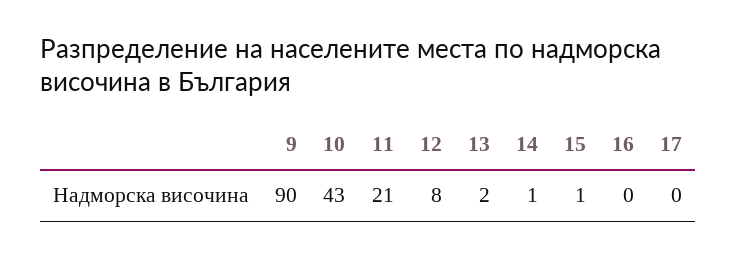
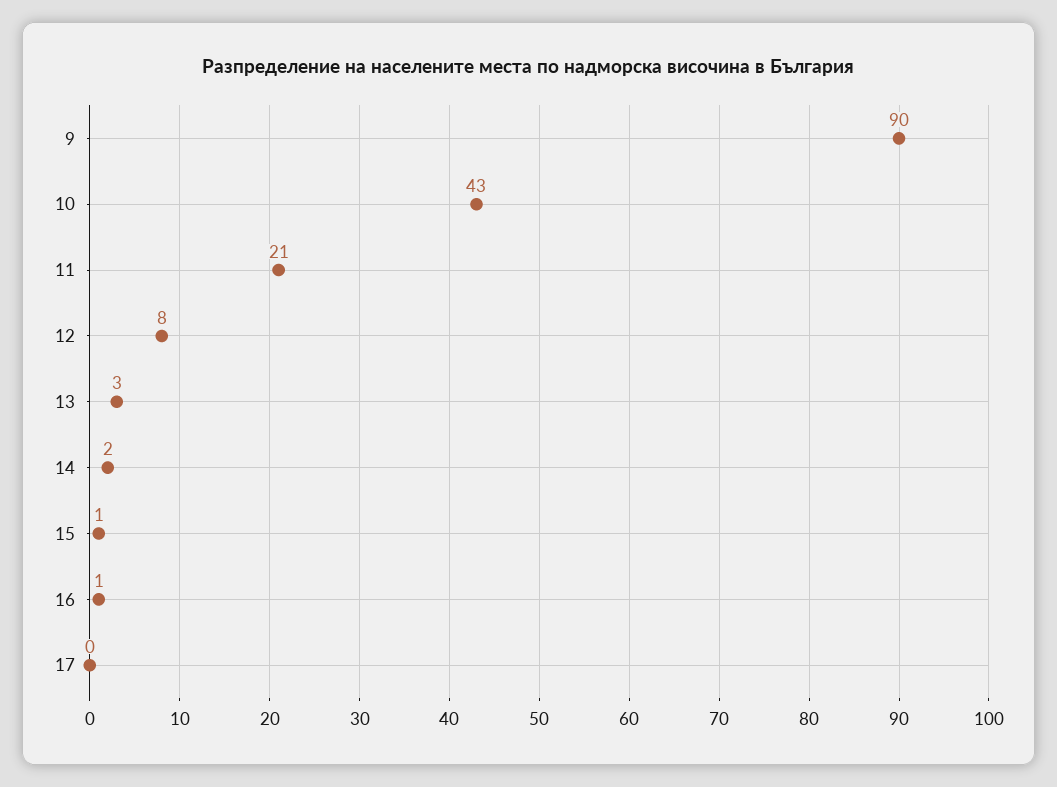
  {
    "9": 90,
    "10": 43,
    "11": 21,
    "12": 8,
-   "13": 2,
+   "13": 3,
-   "14": 1,
+   "14": 2,
    "15": 1,
-   "16": 0,
+   "16": 1,
    "17": 0
  }

